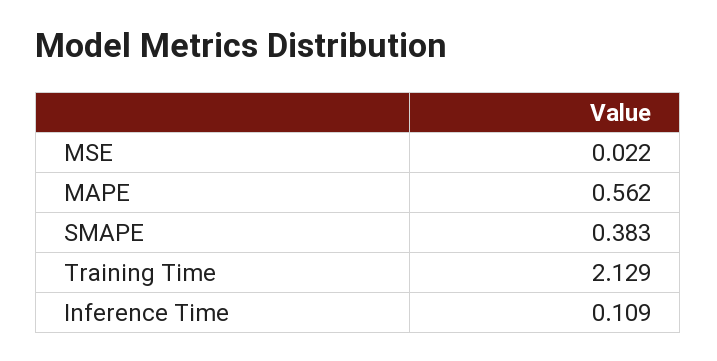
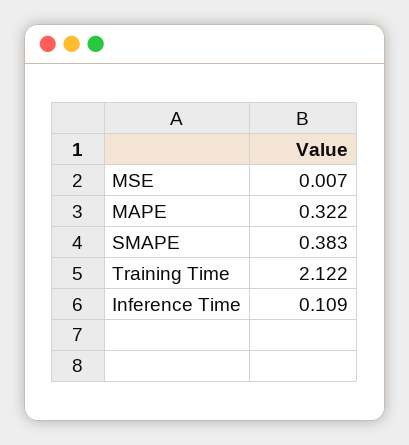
  {
-   "MSE": 0.022,
+   "MSE": 0.007,
-   "MAPE": 0.562,
+   "MAPE": 0.322,
    "SMAPE": 0.383,
-   "Training Time": 2.129,
+   "Training Time": 2.122,
    "Inference Time": 0.109
  }

